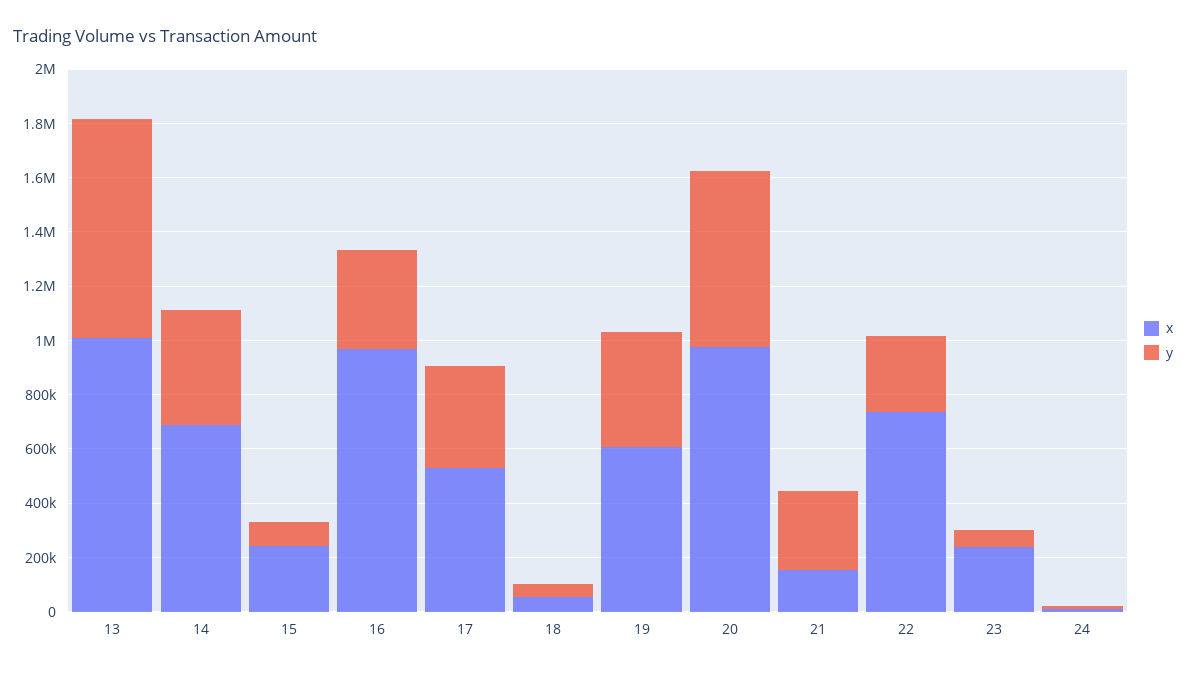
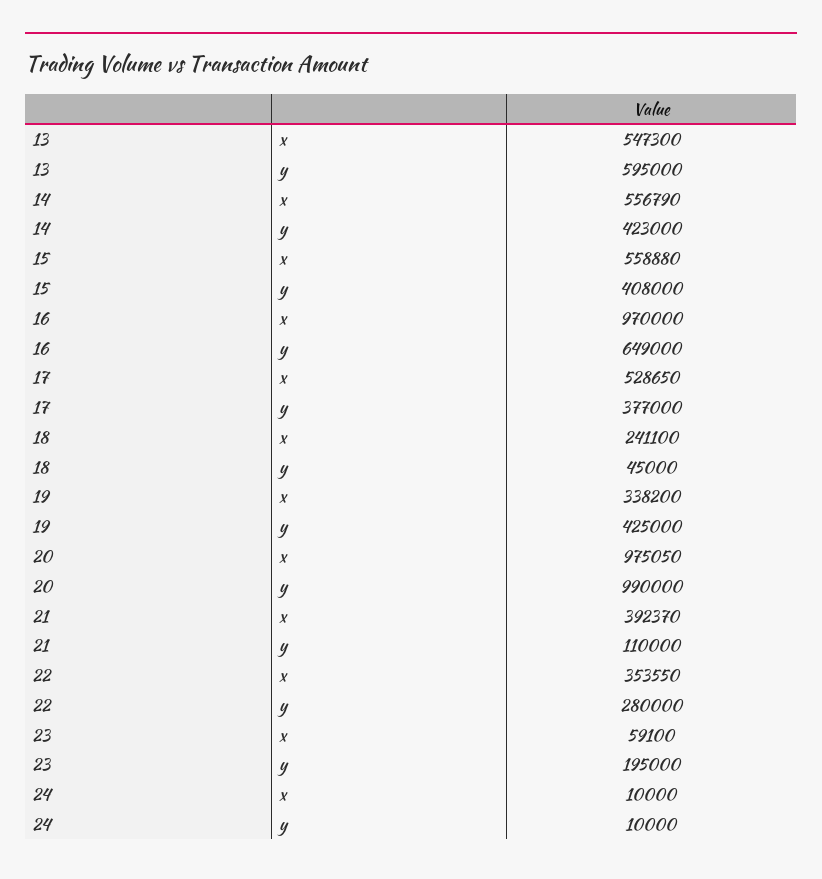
  {
    "x": {
-     "13": 1000000,
+     "13": 547300,
-     "14": 700000,
+     "14": 556790,
-     "15": 250000,
+     "15": 558880,
      "16": 970000,
      "17": 528650,
-     "18": 50000,
+     "18": 241100,
-     "19": 600000,
+     "19": 338200,
      "20": 975050,
-     "21": 150000,
+     "21": 392370,
-     "22": 750000,
+     "22": 353550,
-     "23": 250000,
+     "23": 59100,
      "24": 10000
    },
    "y": {
-     "13": 800000,
+     "13": 595000,
      "14": 423000,
-     "15": 100000,
+     "15": 408000,
-     "16": 350000,
+     "16": 649000,
      "17": 377000,
      "18": 45000,
      "19": 425000,
-     "20": 650000,
+     "20": 990000,
-     "21": 300000,
+     "21": 110000,
      "22": 280000,
-     "23": 50000,
+     "23": 195000,
      "24": 10000
    }
  }

